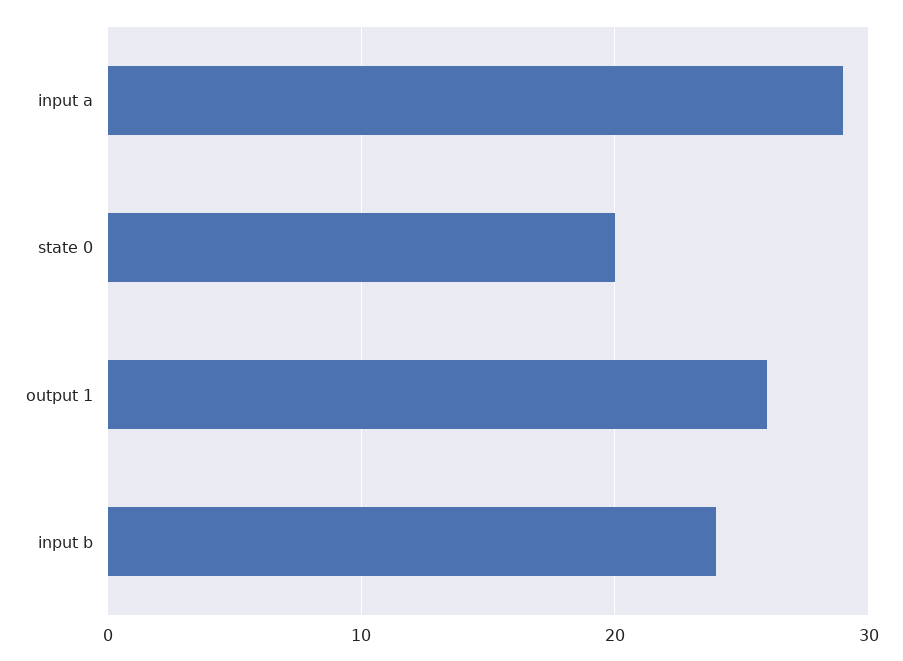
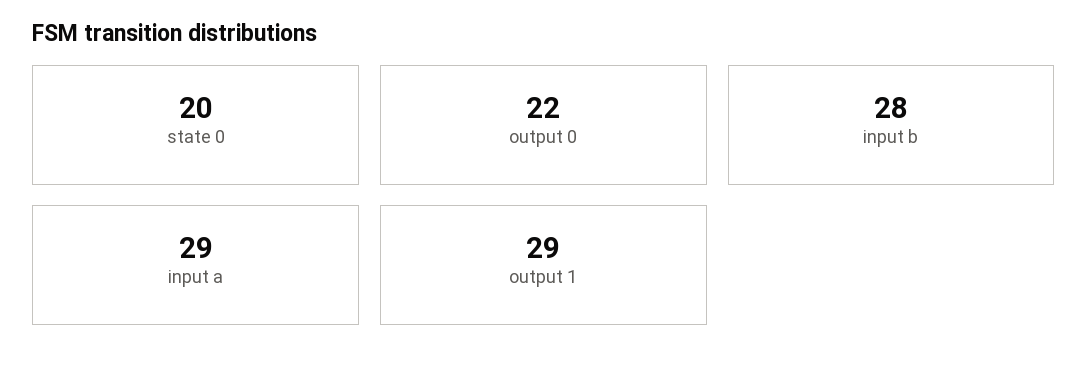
  {
    "input a": 29,
    "state 0": 20,
-   "output 1": 26,
+   "output 1": 29,
-   "input b": 24
+   "input b": 28,
+   "output 0": 22
  }

